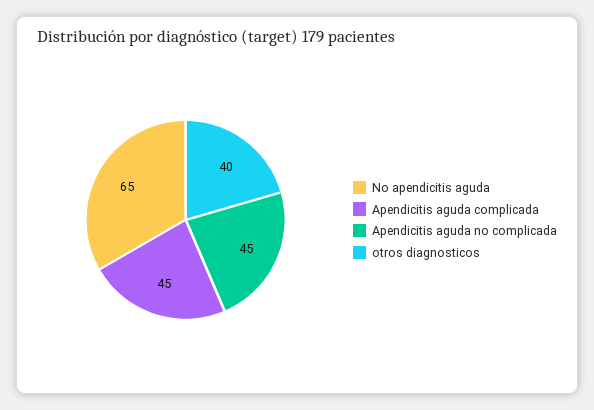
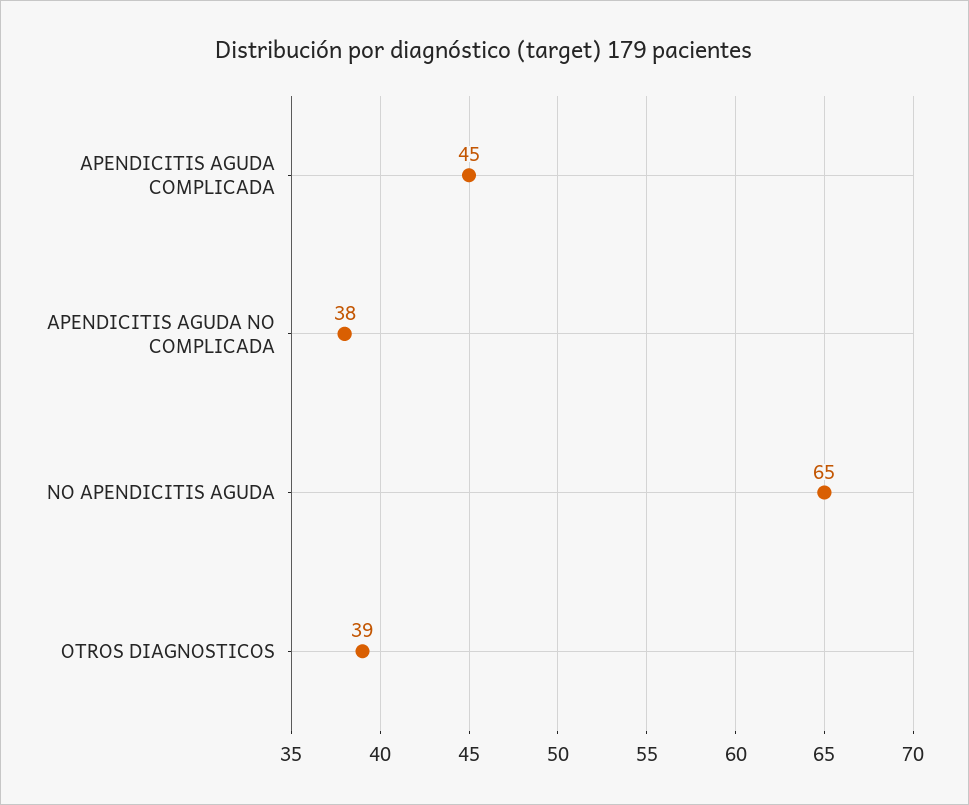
  {
    "No apendicitis aguda": 65,
    "Apendicitis aguda complicada": 45,
-   "Apendicitis aguda no complicada": 45,
+   "Apendicitis aguda no complicada": 38,
-   "otros diagnosticos": 40
+   "otros diagnosticos": 39
  }

